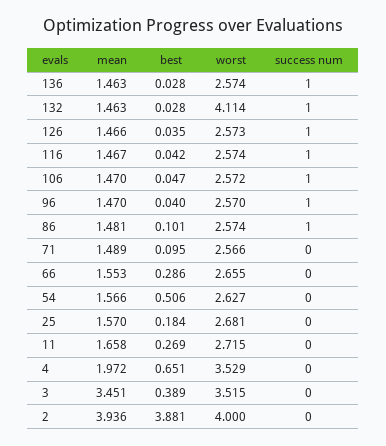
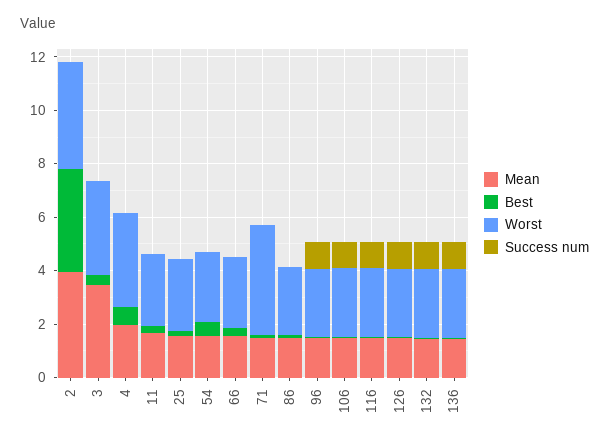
  {
    "mean": {
      "136": 1.463,
      "132": 1.463,
      "126": 1.466,
      "116": 1.467,
      "106": 1.47,
      "96": 1.47,
      "86": 1.481,
      "71": 1.489,
      "66": 1.553,
      "54": 1.566,
      "25": 1.57,
      "11": 1.658,
      "4": 1.972,
      "3": 3.451,
      "2": 3.936
    },
    "best": {
      "136": 0.028,
      "132": 0.028,
      "126": 0.035,
      "116": 0.042,
      "106": 0.047,
      "96": 0.04,
      "86": 0.101,
      "71": 0.095,
      "66": 0.286,
      "54": 0.506,
      "25": 0.184,
      "11": 0.269,
      "4": 0.651,
      "3": 0.389,
      "2": 3.881
    },
    "worst": {
      "136": 2.574,
-     "132": 4.114,
+     "132": 2.5,
      "126": 2.573,
      "116": 2.574,
      "106": 2.572,
      "96": 2.57,
      "86": 2.574,
-     "71": 2.566,
+     "71": 4,
      "66": 2.655,
      "54": 2.627,
      "25": 2.681,
      "11": 2.715,
      "4": 3.529,
      "3": 3.515,
      "2": 4
    },
    "success num": {
      "136": 1,
      "132": 1,
      "126": 1,
      "116": 1,
      "106": 1,
      "96": 1,
-     "86": 1,
+     "86": 0,
      "71": 0,
      "66": 0,
      "54": 0,
      "25": 0,
      "11": 0,
      "4": 0,
      "3": 0,
      "2": 0
    }
  }

